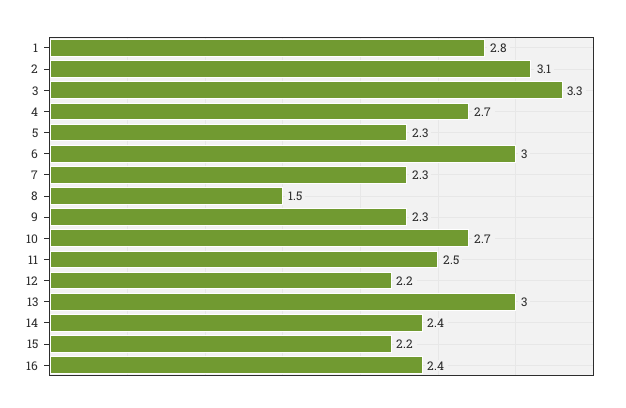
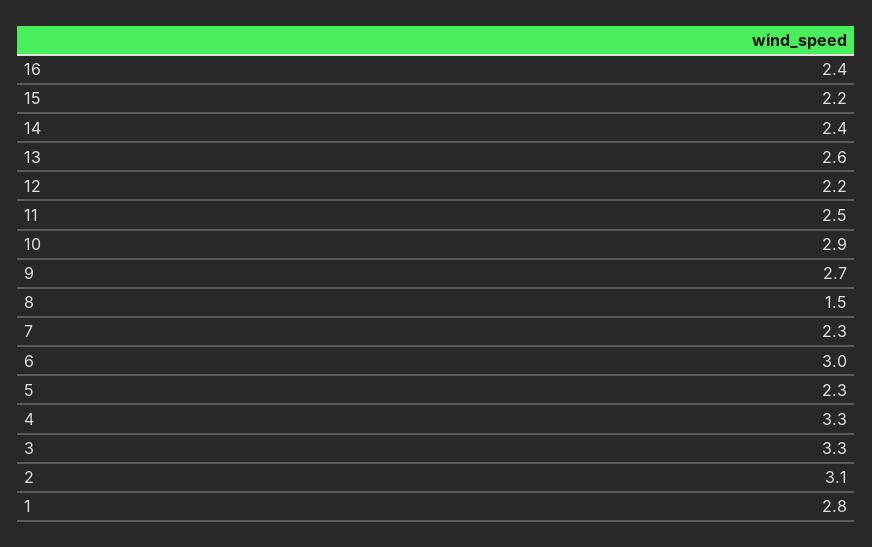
  {
    "1": 2.8,
    "2": 3.1,
    "3": 3.3,
-   "4": 2.7,
+   "4": 3.3,
    "5": 2.3,
    "6": 3,
    "7": 2.3,
    "8": 1.5,
-   "9": 2.3,
+   "9": 2.7,
-   "10": 2.7,
+   "10": 2.9,
    "11": 2.5,
    "12": 2.2,
-   "13": 3,
+   "13": 2.6,
    "14": 2.4,
    "15": 2.2,
    "16": 2.4
  }

